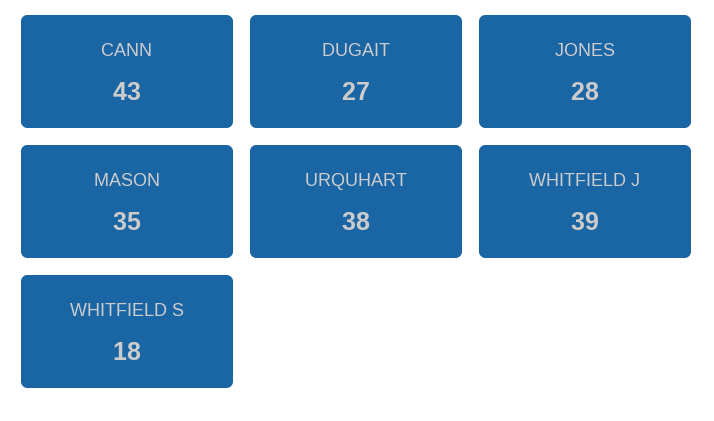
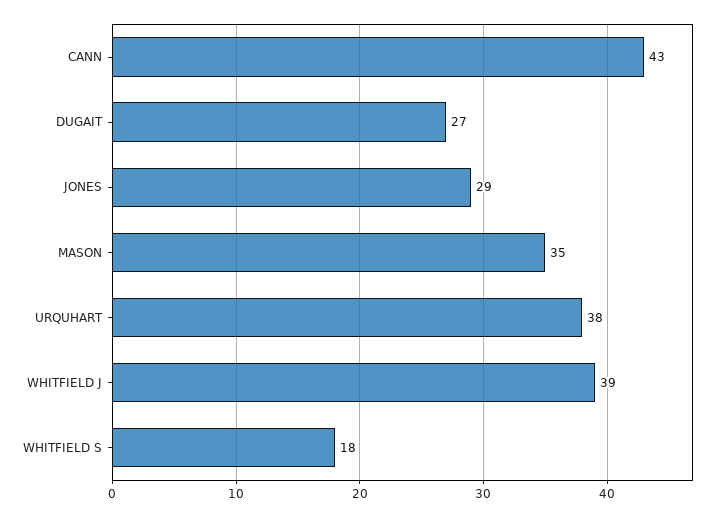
  {
    "CANN": 43,
    "DUGAIT": 27,
-   "JONES": 28,
+   "JONES": 29,
    "MASON": 35,
    "URQUHART": 38,
    "WHITFIELD J": 39,
    "WHITFIELD S": 18
  }

